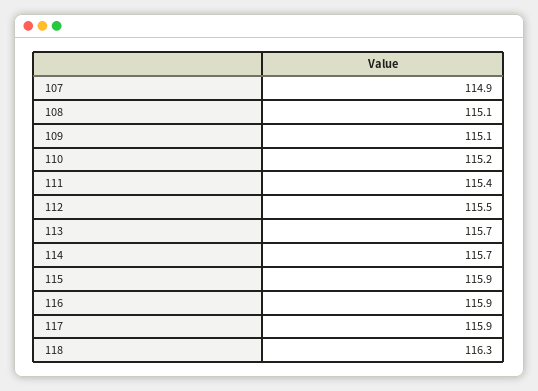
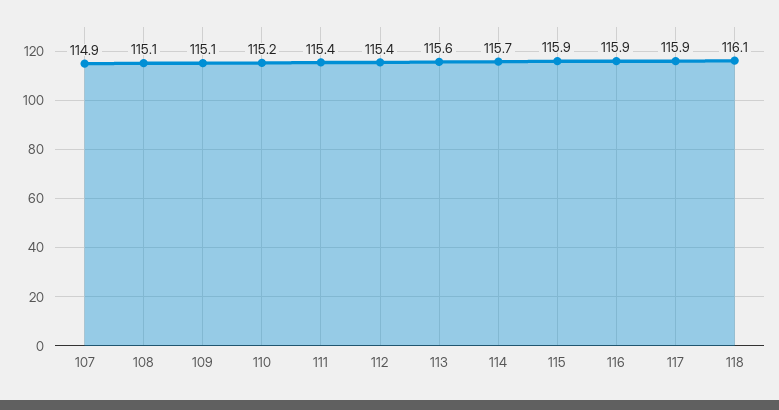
  {
    "107": 114.9,
    "108": 115.1,
    "109": 115.1,
    "110": 115.2,
    "111": 115.4,
-   "112": 115.5,
+   "112": 115.4,
-   "113": 115.7,
+   "113": 115.6,
    "114": 115.7,
    "115": 115.9,
    "116": 115.9,
    "117": 115.9,
-   "118": 116.3
+   "118": 116.1
  }

